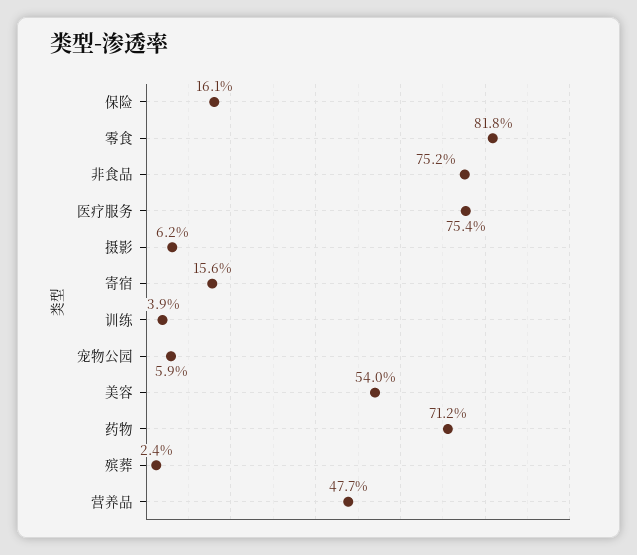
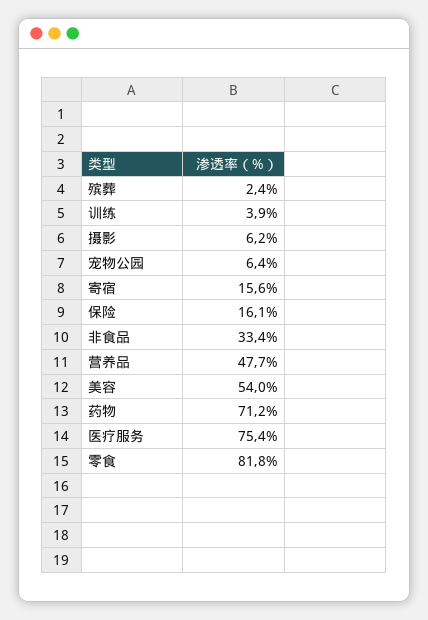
  {
    "保险": 16.1,
    "零食": 81.8,
-   "非食品": 75.2,
+   "非食品": 33.4,
    "医疗服务": 75.4,
    "摄影": 6.2,
    "寄宿": 15.6,
    "训练": 3.9,
-   "宠物公园": 5.9,
+   "宠物公园": 6.4,
    "美容": 54,
    "药物": 71.2,
    "殡葬": 2.4,
    "营养品": 47.7
  }

